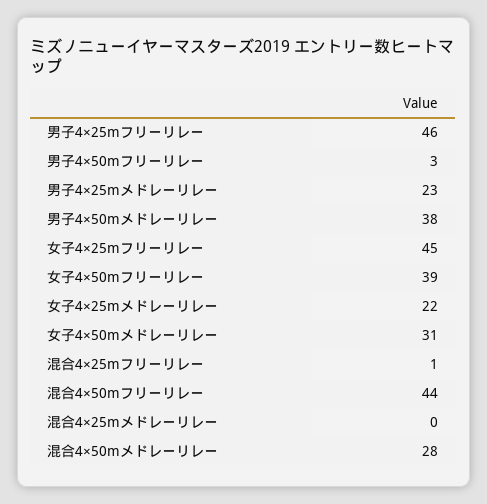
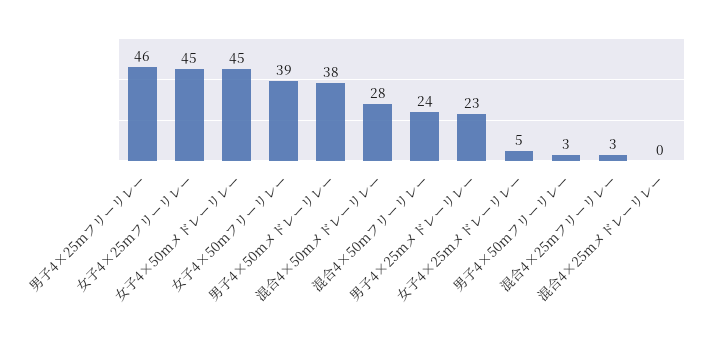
  {
    "男子4×25mフリーリレー": 46,
    "男子4×50mフリーリレー": 3,
    "男子4×25mメドレーリレー": 23,
    "男子4×50mメドレーリレー": 38,
    "女子4×25mフリーリレー": 45,
    "女子4×50mフリーリレー": 39,
-   "女子4×25mメドレーリレー": 22,
+   "女子4×25mメドレーリレー": 5,
-   "女子4×50mメドレーリレー": 31,
+   "女子4×50mメドレーリレー": 45,
-   "混合4×25mフリーリレー": 1,
+   "混合4×25mフリーリレー": 3,
-   "混合4×50mフリーリレー": 44,
+   "混合4×50mフリーリレー": 24,
    "混合4×25mメドレーリレー": 0,
    "混合4×50mメドレーリレー": 28
  }

